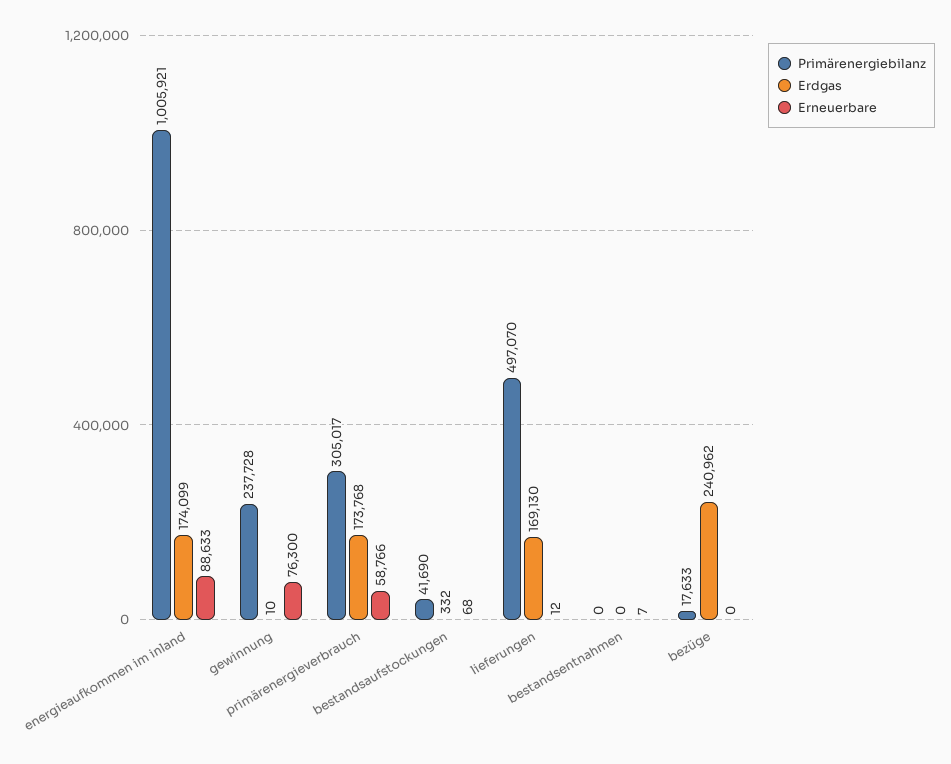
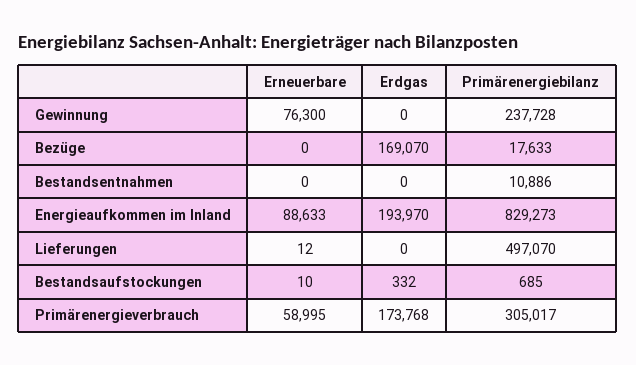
  {
    "Primärenergiebilanz": {
-     "energieaufkommen im inland": 1005921,
+     "energieaufkommen im inland": 829273,
      "gewinnung": 237728,
      "primärenergieverbrauch": 305017,
-     "bestandsaufstockungen": 41690,
+     "bestandsaufstockungen": 685,
      "lieferungen": 497070,
-     "bestandsentnahmen": 0,
+     "bestandsentnahmen": 10886,
      "bezüge": 17633
    },
    "Erdgas": {
-     "energieaufkommen im inland": 174099,
+     "energieaufkommen im inland": 193970,
-     "gewinnung": 10,
+     "gewinnung": 0,
      "primärenergieverbrauch": 173768,
      "bestandsaufstockungen": 332,
-     "lieferungen": 169130,
+     "lieferungen": 0,
      "bestandsentnahmen": 0,
-     "bezüge": 240962
+     "bezüge": 169070
    },
    "Erneuerbare": {
      "energieaufkommen im inland": 88633,
      "gewinnung": 76300,
-     "primärenergieverbrauch": 58766,
+     "primärenergieverbrauch": 58995,
-     "bestandsaufstockungen": 68,
+     "bestandsaufstockungen": 10,
      "lieferungen": 12,
-     "bestandsentnahmen": 7,
+     "bestandsentnahmen": 0,
      "bezüge": 0
    }
  }

